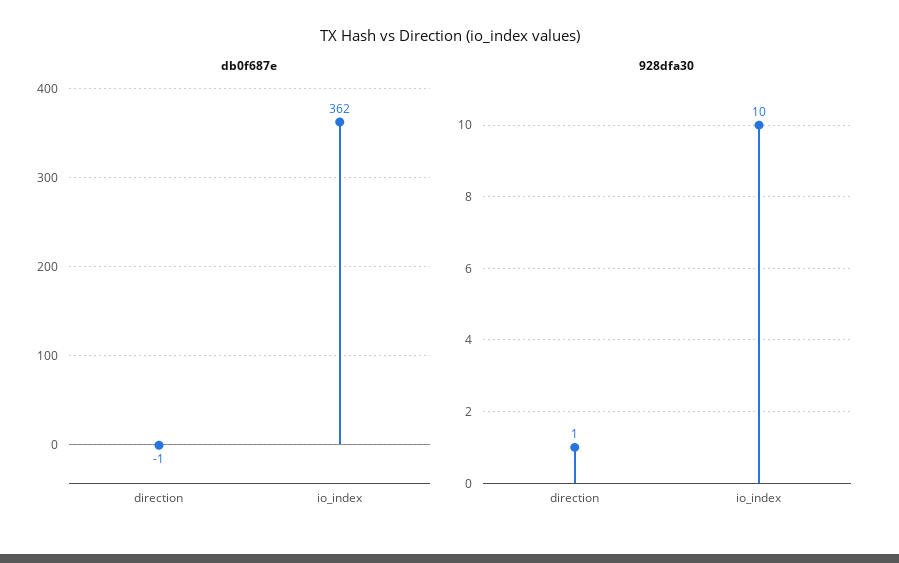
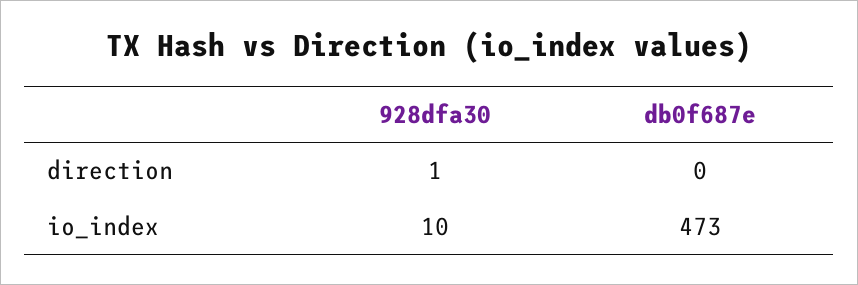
  {
    "db0f687e": {
-     "direction": -1,
+     "direction": 0,
-     "io_index": 362
+     "io_index": 473
    },
    "928dfa30": {
      "direction": 1,
      "io_index": 10
    }
  }

